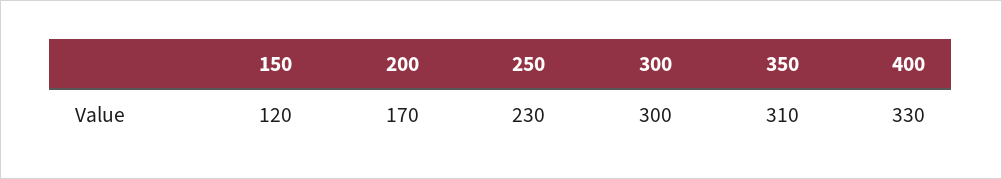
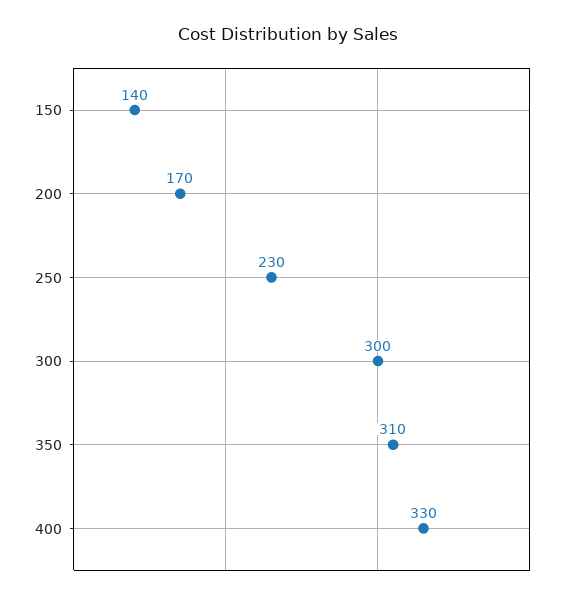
  {
-   "150": 120,
+   "150": 140,
    "200": 170,
    "250": 230,
    "300": 300,
    "350": 310,
    "400": 330
  }

